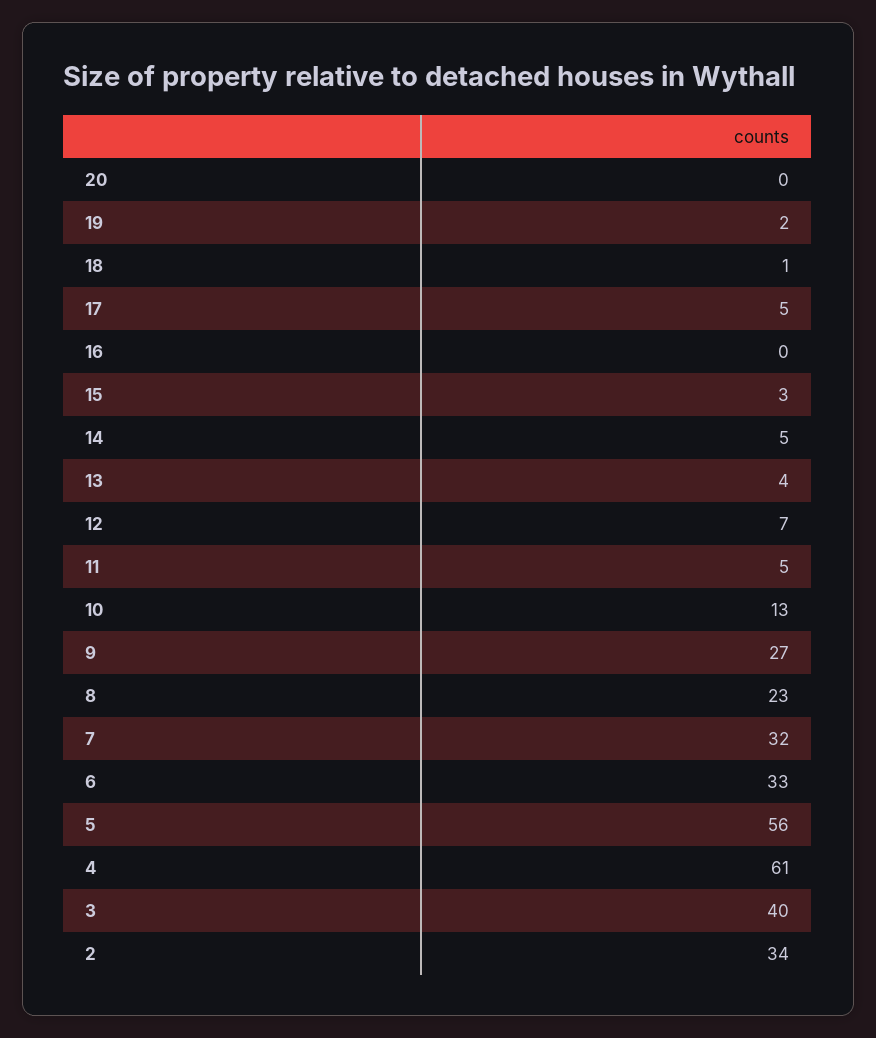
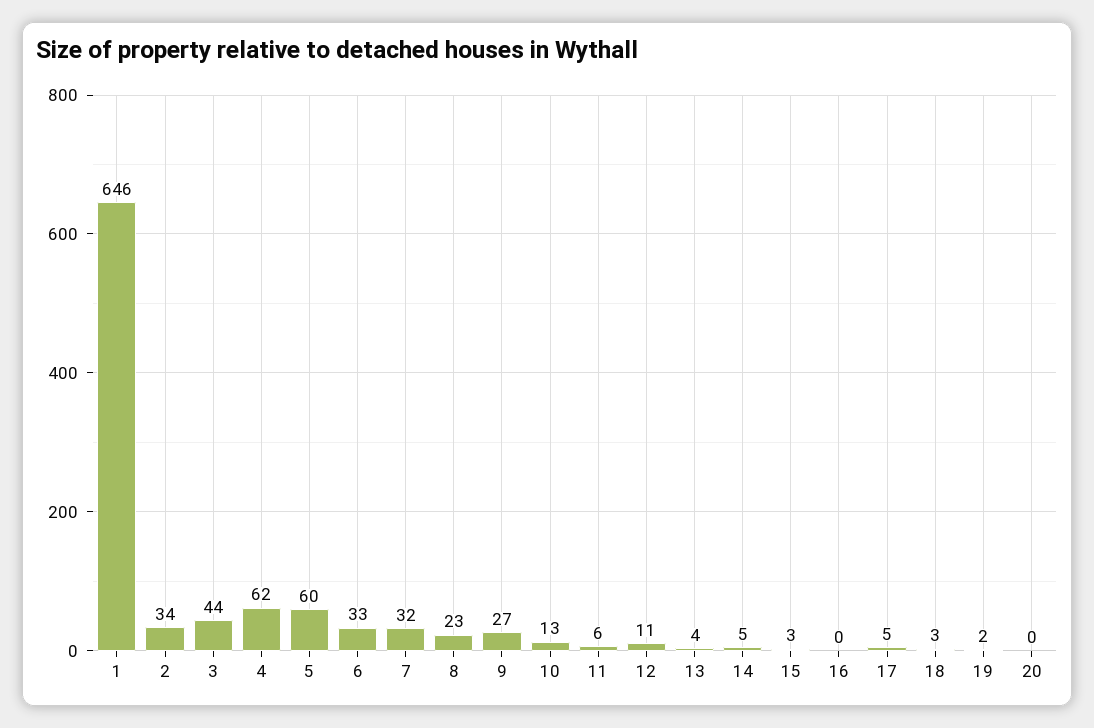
  {
    "20": 0,
    "19": 2,
-   "18": 1,
+   "18": 3,
    "17": 5,
    "16": 0,
    "15": 3,
    "14": 5,
    "13": 4,
-   "12": 7,
+   "12": 11,
-   "11": 5,
+   "11": 6,
    "10": 13,
    "9": 27,
    "8": 23,
    "7": 32,
    "6": 33,
-   "5": 56,
+   "5": 60,
-   "4": 61,
+   "4": 62,
-   "3": 40,
+   "3": 44,
-   "2": 34
+   "2": 34,
+   "1": 646
  }

